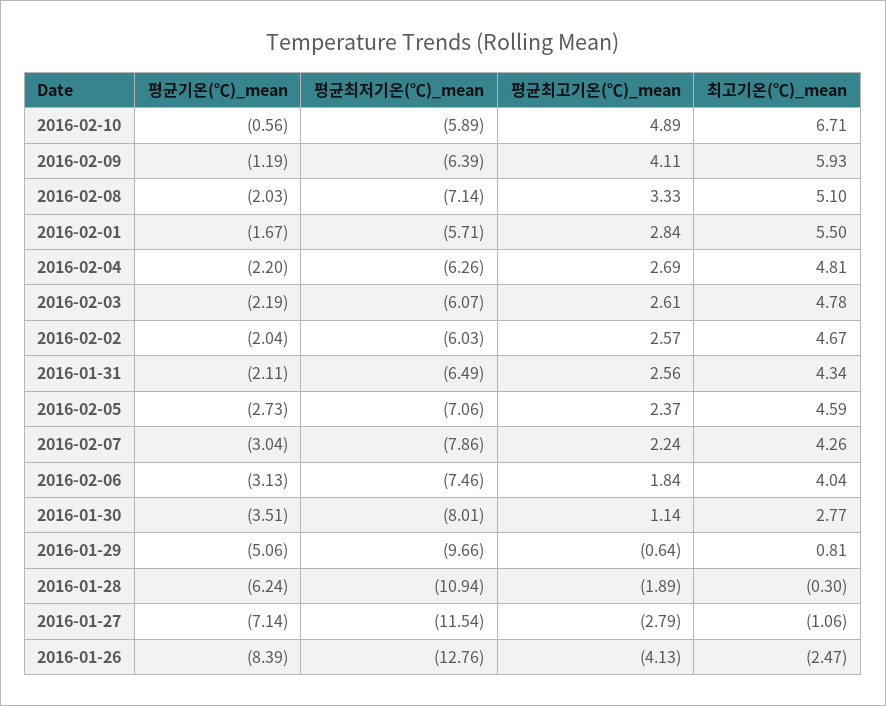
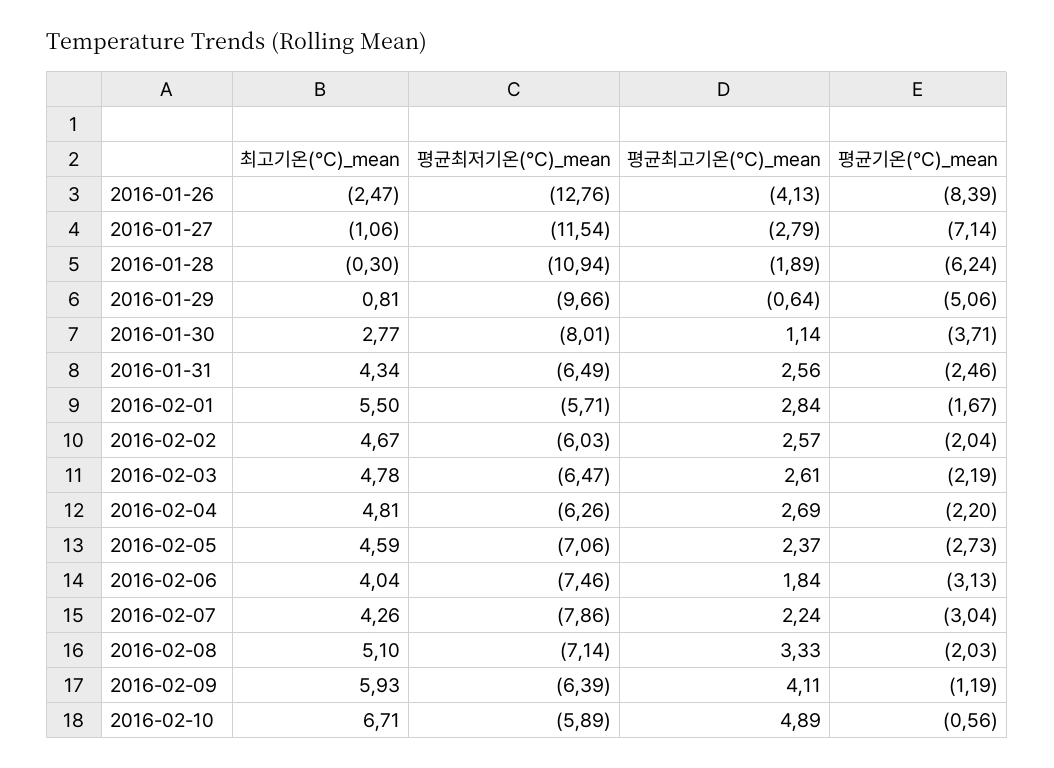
  {
    "평균기온(℃)_mean": {
      "2016-02-10": -0.56,
      "2016-02-09": -1.19,
      "2016-02-08": -2.03,
      "2016-02-01": -1.67,
      "2016-02-04": -2.2,
      "2016-02-03": -2.19,
      "2016-02-02": -2.04,
-     "2016-01-31": -2.11,
+     "2016-01-31": -2.46,
      "2016-02-05": -2.73,
      "2016-02-07": -3.04,
      "2016-02-06": -3.13,
-     "2016-01-30": -3.51,
+     "2016-01-30": -3.71,
      "2016-01-29": -5.06,
      "2016-01-28": -6.24,
      "2016-01-27": -7.14,
      "2016-01-26": -8.39
    },
    "평균최저기온(℃)_mean": {
      "2016-02-10": -5.89,
      "2016-02-09": -6.39,
      "2016-02-08": -7.14,
      "2016-02-01": -5.71,
      "2016-02-04": -6.26,
-     "2016-02-03": -6.07,
+     "2016-02-03": -6.47,
      "2016-02-02": -6.03,
      "2016-01-31": -6.49,
      "2016-02-05": -7.06,
      "2016-02-07": -7.86,
      "2016-02-06": -7.46,
      "2016-01-30": -8.01,
      "2016-01-29": -9.66,
      "2016-01-28": -10.94,
      "2016-01-27": -11.54,
      "2016-01-26": -12.76
    },
    "평균최고기온(℃)_mean": {
      "2016-02-10": 4.89,
      "2016-02-09": 4.11,
      "2016-02-08": 3.33,
      "2016-02-01": 2.84,
      "2016-02-04": 2.69,
      "2016-02-03": 2.61,
      "2016-02-02": 2.57,
      "2016-01-31": 2.56,
      "2016-02-05": 2.37,
      "2016-02-07": 2.24,
      "2016-02-06": 1.84,
      "2016-01-30": 1.14,
      "2016-01-29": -0.64,
      "2016-01-28": -1.89,
      "2016-01-27": -2.79,
      "2016-01-26": -4.13
    },
    "최고기온(℃)_mean": {
      "2016-02-10": 6.71,
      "2016-02-09": 5.93,
      "2016-02-08": 5.1,
      "2016-02-01": 5.5,
      "2016-02-04": 4.81,
      "2016-02-03": 4.78,
      "2016-02-02": 4.67,
      "2016-01-31": 4.34,
      "2016-02-05": 4.59,
      "2016-02-07": 4.26,
      "2016-02-06": 4.04,
      "2016-01-30": 2.77,
      "2016-01-29": 0.81,
      "2016-01-28": -0.3,
      "2016-01-27": -1.06,
      "2016-01-26": -2.47
    }
  }

